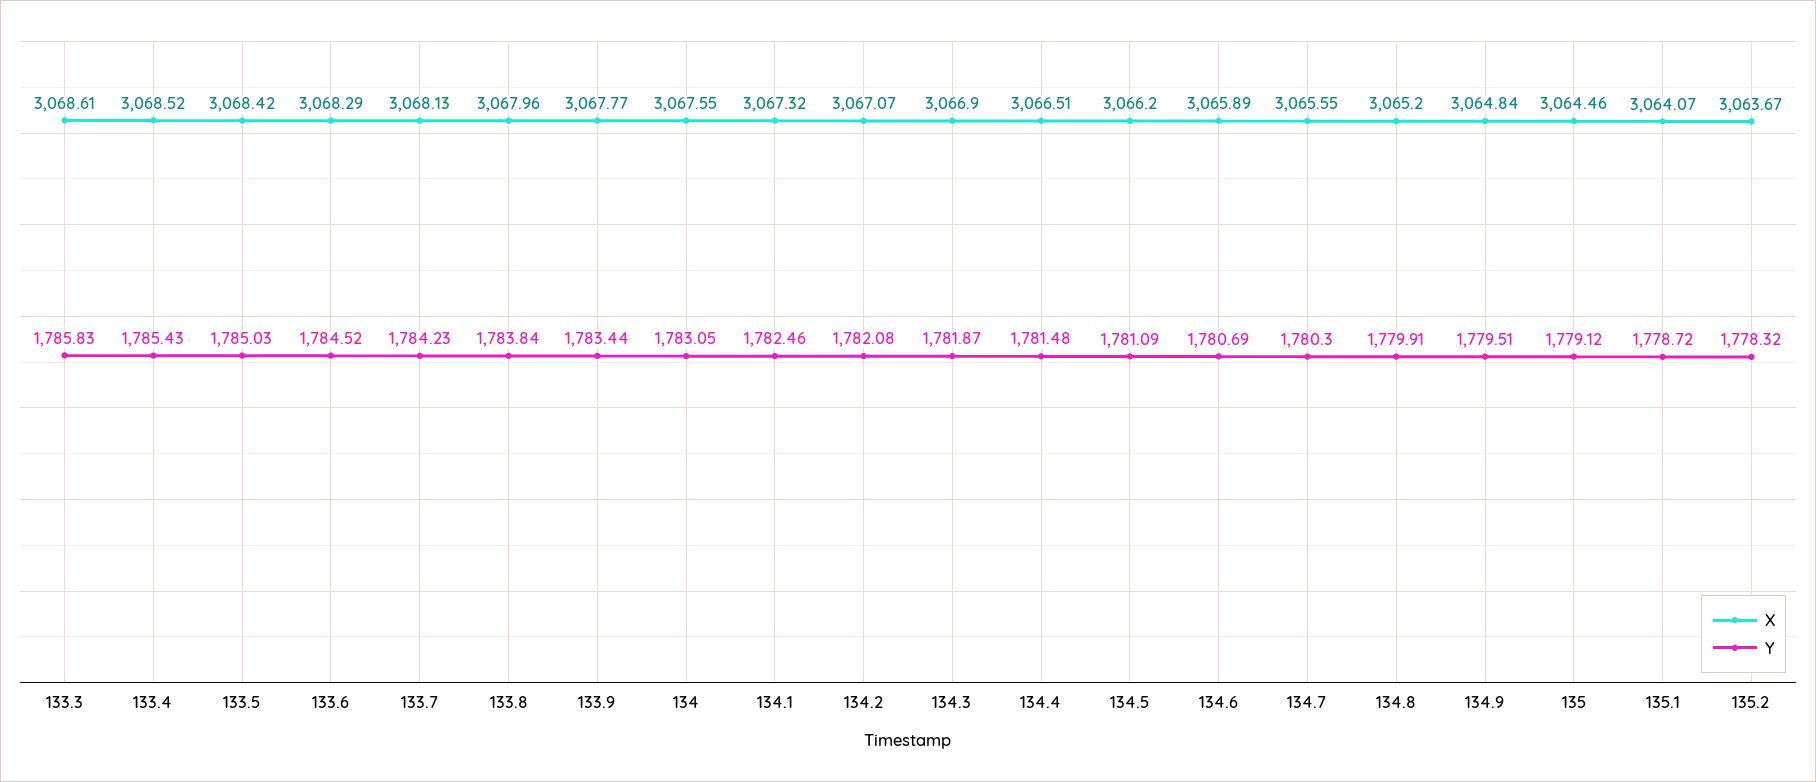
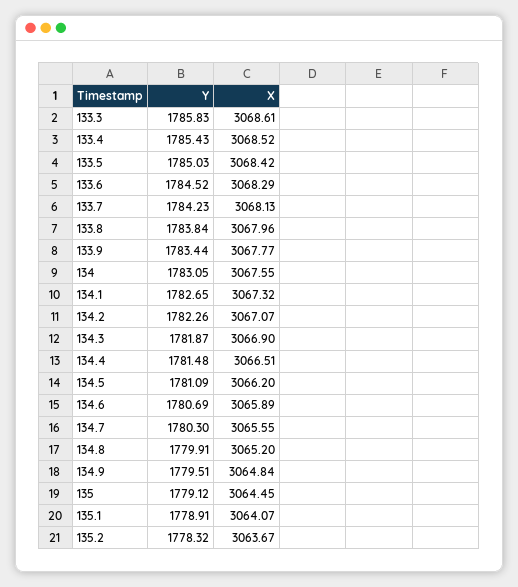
  {
    "X": {
      "133.3": 3068.61,
      "133.4": 3068.52,
      "133.5": 3068.42,
      "133.6": 3068.29,
      "133.7": 3068.13,
      "133.8": 3067.96,
      "133.9": 3067.77,
      "134": 3067.55,
      "134.1": 3067.32,
      "134.2": 3067.07,
      "134.3": 3066.9,
      "134.4": 3066.51,
      "134.5": 3066.2,
      "134.6": 3065.89,
      "134.7": 3065.55,
      "134.8": 3065.2,
      "134.9": 3064.84,
-     "135": 3064.46,
+     "135": 3064.45,
      "135.1": 3064.07,
      "135.2": 3063.67
    },
    "Y": {
      "133.3": 1785.83,
      "133.4": 1785.43,
      "133.5": 1785.03,
      "133.6": 1784.52,
      "133.7": 1784.23,
      "133.8": 1783.84,
      "133.9": 1783.44,
      "134": 1783.05,
-     "134.1": 1782.46,
+     "134.1": 1782.65,
-     "134.2": 1782.08,
+     "134.2": 1782.26,
      "134.3": 1781.87,
      "134.4": 1781.48,
      "134.5": 1781.09,
      "134.6": 1780.69,
      "134.7": 1780.3,
      "134.8": 1779.91,
      "134.9": 1779.51,
      "135": 1779.12,
-     "135.1": 1778.72,
+     "135.1": 1778.91,
      "135.2": 1778.32
    }
  }

